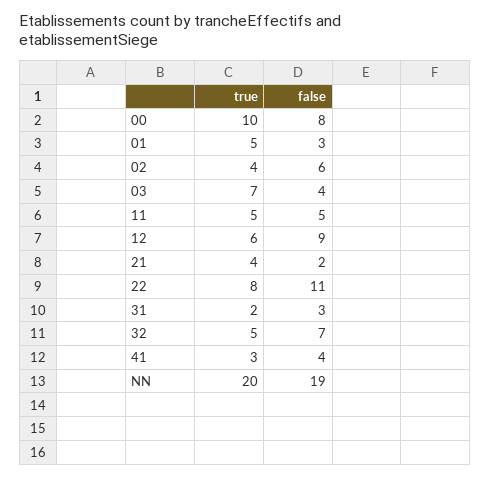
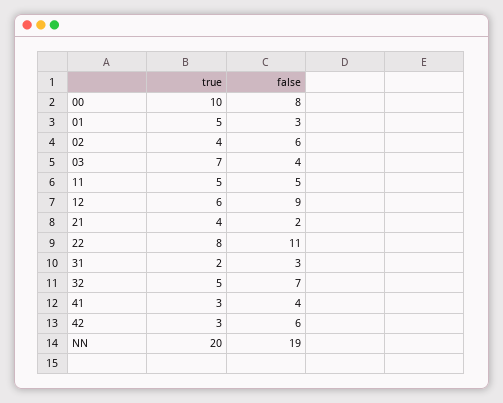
  {
    "true": {
      "00": 10,
      "01": 5,
      "02": 4,
      "03": 7,
      "11": 5,
      "12": 6,
      "21": 4,
      "22": 8,
      "31": 2,
      "32": 5,
      "41": 3,
-     "NN": 20
+     "NN": 20,
+     "42": 3
    },
    "false": {
      "00": 8,
      "01": 3,
      "02": 6,
      "03": 4,
      "11": 5,
      "12": 9,
      "21": 2,
      "22": 11,
      "31": 3,
      "32": 7,
      "41": 4,
-     "NN": 19
+     "NN": 19,
+     "42": 6
    }
  }

